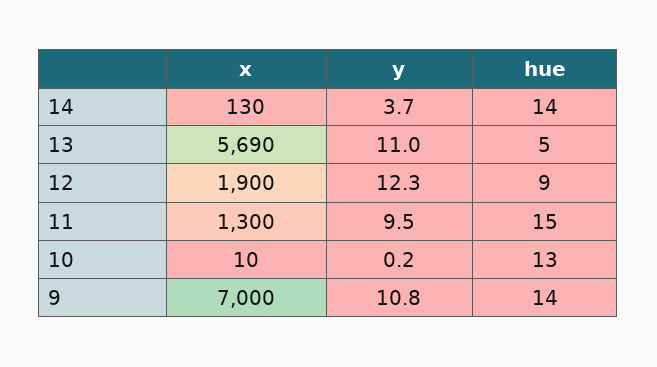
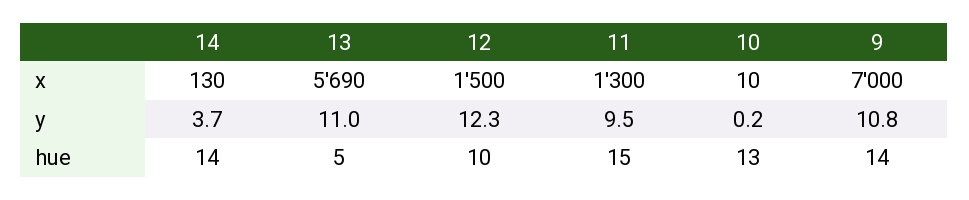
  {
    "x": {
      "14": 130,
      "13": 5690,
-     "12": 1900,
+     "12": 1500,
      "11": 1300,
      "10": 10,
      "9": 7000
    },
    "y": {
      "14": 3.7,
      "13": 11,
      "12": 12.3,
      "11": 9.5,
      "10": 0.2,
      "9": 10.8
    },
    "hue": {
      "14": 14,
      "13": 5,
-     "12": 9,
+     "12": 10,
      "11": 15,
      "10": 13,
      "9": 14
    }
  }

